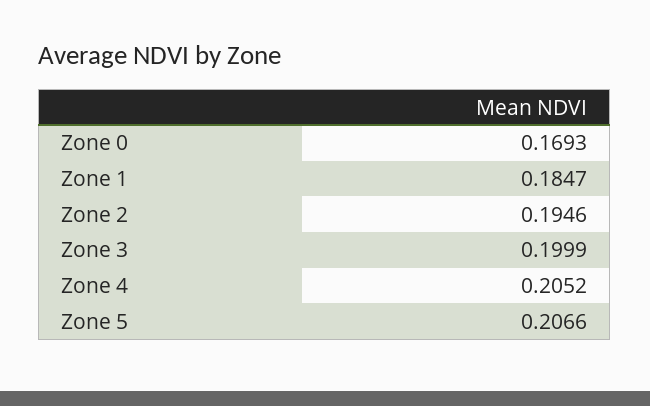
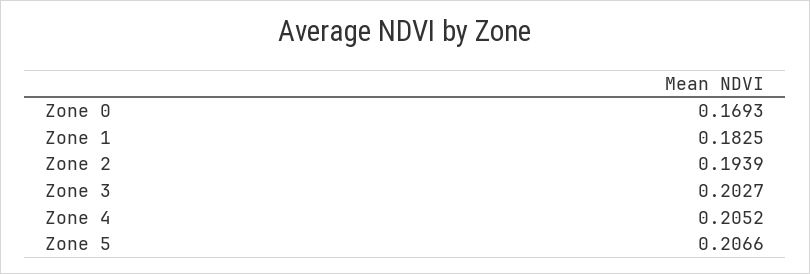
  {
    "Zone 0": 0.1693,
-   "Zone 1": 0.1847,
+   "Zone 1": 0.1825,
-   "Zone 2": 0.1946,
+   "Zone 2": 0.1939,
-   "Zone 3": 0.1999,
+   "Zone 3": 0.2027,
    "Zone 4": 0.2052,
    "Zone 5": 0.2066
  }

